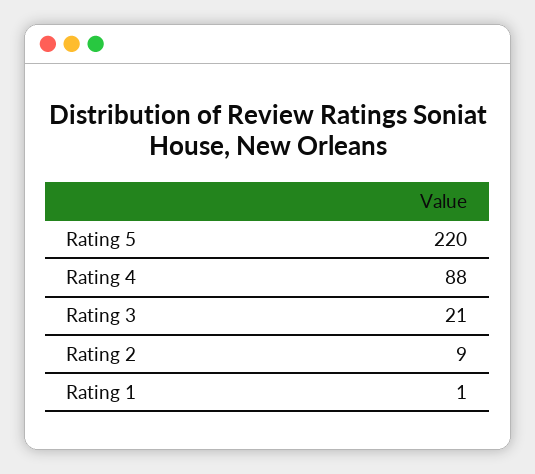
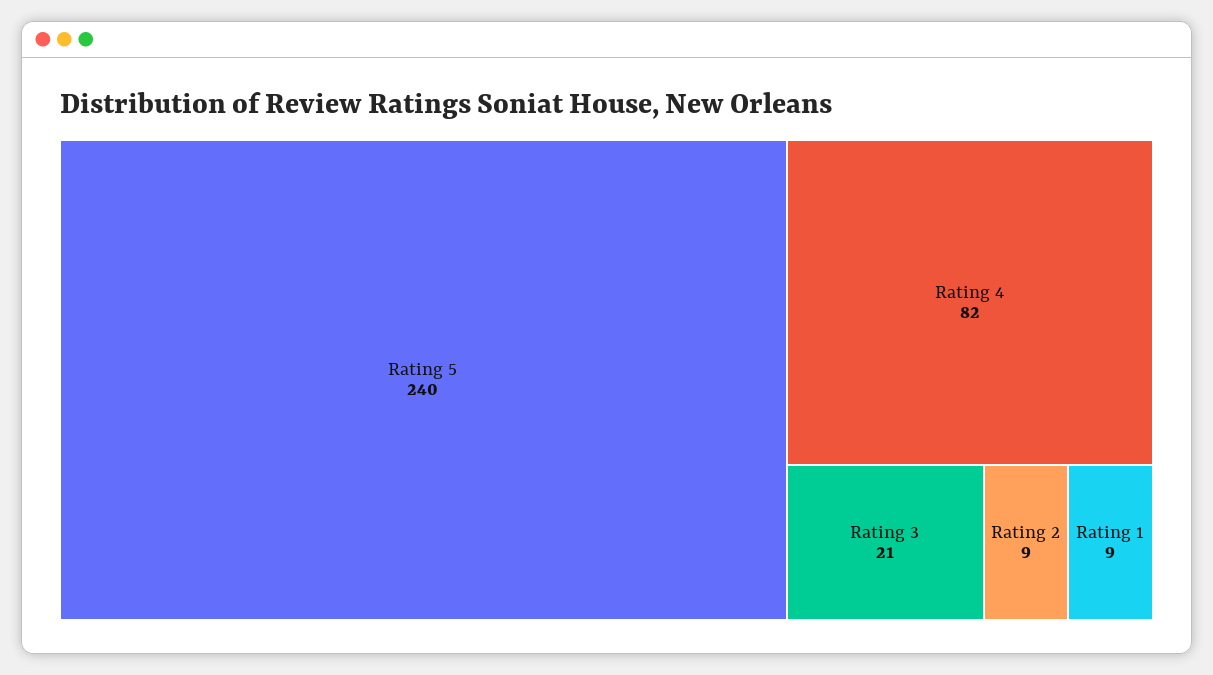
  {
-   "Rating 5": 220,
+   "Rating 5": 240,
-   "Rating 4": 88,
+   "Rating 4": 82,
    "Rating 3": 21,
    "Rating 2": 9,
-   "Rating 1": 1
+   "Rating 1": 9
  }

